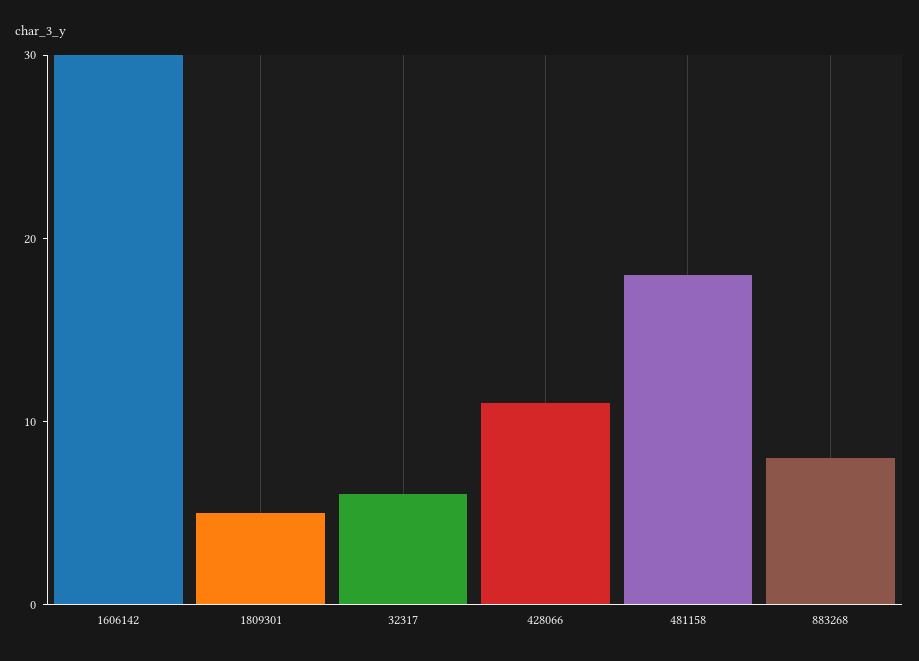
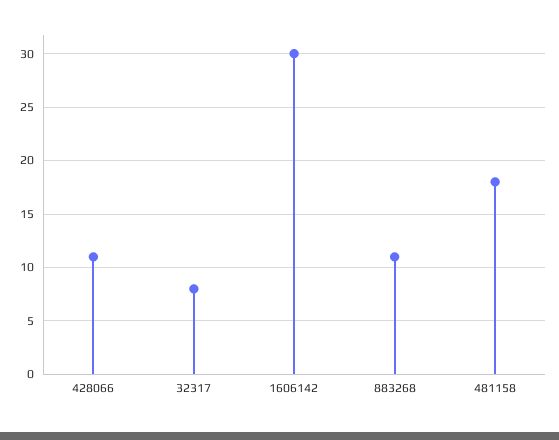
  {
    "1606142": 30,
-   "1809301": 5,
-   "32317": 6,
+   "32317": 8,
    "428066": 11,
    "481158": 18,
-   "883268": 8
+   "883268": 11
  }

